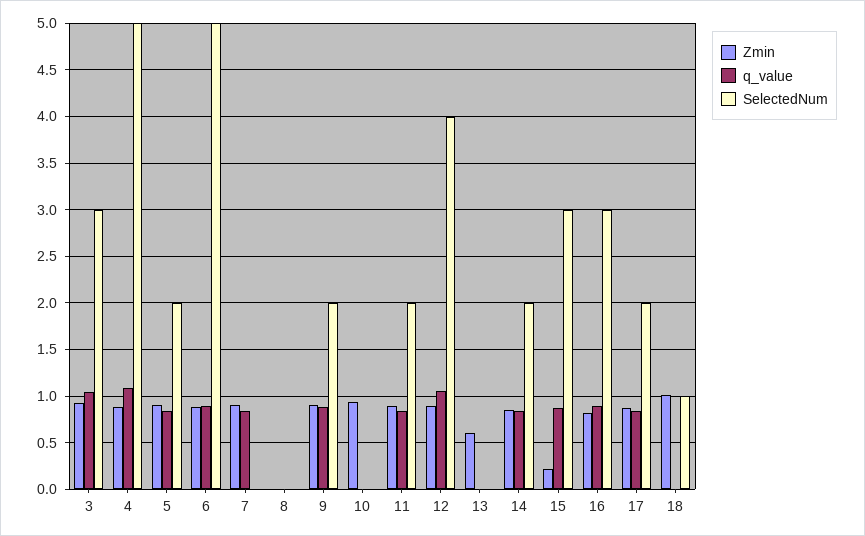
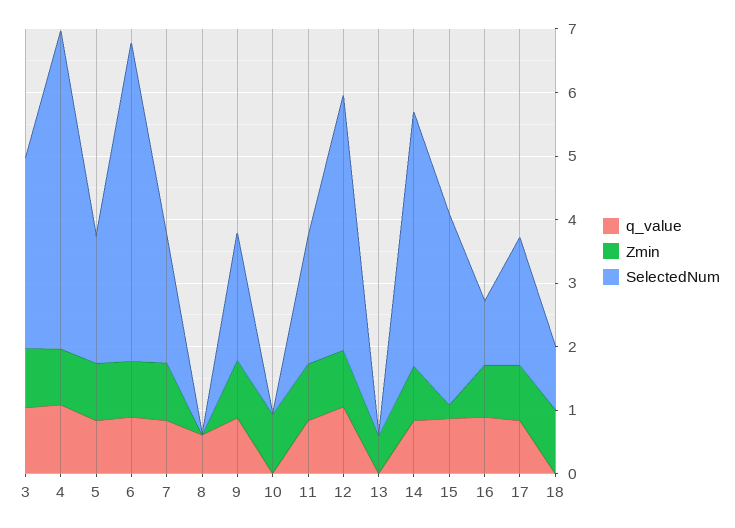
  {
    "Zmin": {
      "3": 0.9,
      "4": 0.9,
      "5": 0.9,
      "6": 0.9,
      "7": 0.9,
      "8": 0,
      "9": 0.9,
      "10": 0.9,
      "11": 0.9,
      "12": 0.9,
      "13": 0.6,
      "14": 0.9,
      "15": 0.2,
      "16": 0.8,
      "17": 0.9,
      "18": 1
    },
    "q_value": {
      "3": 1,
      "4": 1.1,
      "5": 0.8,
      "6": 0.9,
      "7": 0.8,
-     "8": 0,
+     "8": 0.6,
      "9": 0.9,
      "10": 0,
      "11": 0.8,
      "12": 1.1,
      "13": 0,
      "14": 0.8,
      "15": 0.9,
      "16": 0.9,
      "17": 0.8,
      "18": 0
    },
    "SelectedNum": {
      "3": 3,
      "4": 5,
      "5": 2,
      "6": 5,
-     "7": 0,
+     "7": 2,
      "8": 0,
      "9": 2,
      "10": 0,
      "11": 2,
      "12": 4,
      "13": 0,
-     "14": 2,
+     "14": 4,
      "15": 3,
-     "16": 3,
+     "16": 1,
      "17": 2,
      "18": 1
    }
  }

